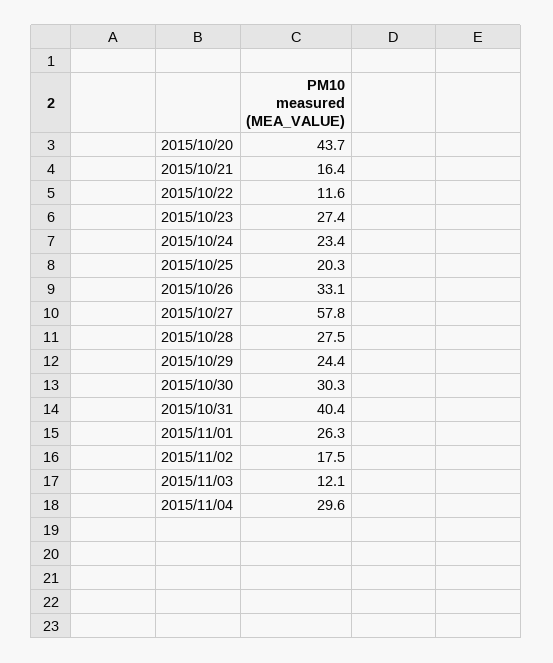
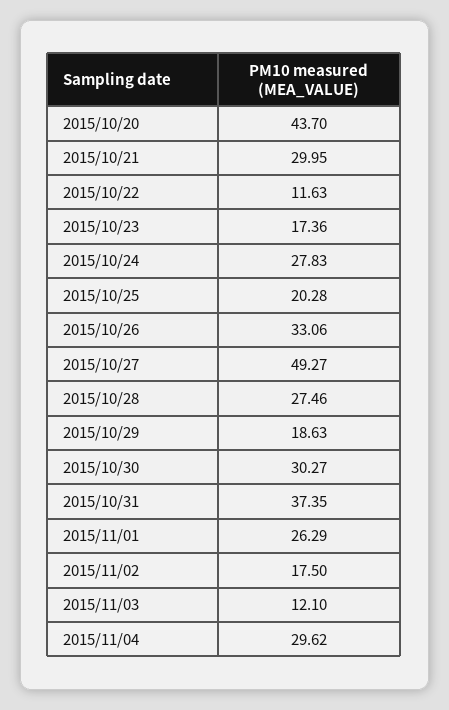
  {
    "2015/10/20": 43.7,
-   "2015/10/21": 16.4,
+   "2015/10/21": 29.95,
    "2015/10/22": 11.63,
-   "2015/10/23": 27.4,
+   "2015/10/23": 17.36,
-   "2015/10/24": 23.4,
+   "2015/10/24": 27.83,
    "2015/10/25": 20.28,
    "2015/10/26": 33.06,
-   "2015/10/27": 57.8,
+   "2015/10/27": 49.27,
    "2015/10/28": 27.46,
-   "2015/10/29": 24.4,
+   "2015/10/29": 18.63,
    "2015/10/30": 30.27,
-   "2015/10/31": 40.4,
+   "2015/10/31": 37.35,
    "2015/11/01": 26.29,
    "2015/11/02": 17.5,
    "2015/11/03": 12.1,
    "2015/11/04": 29.62
  }

